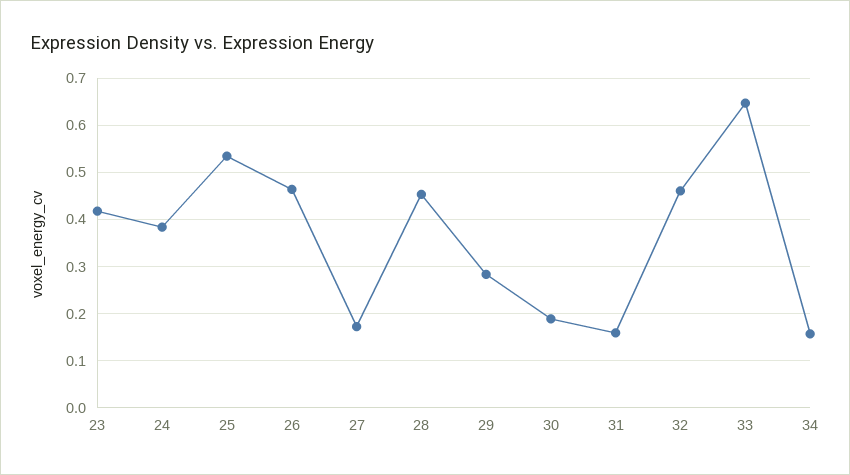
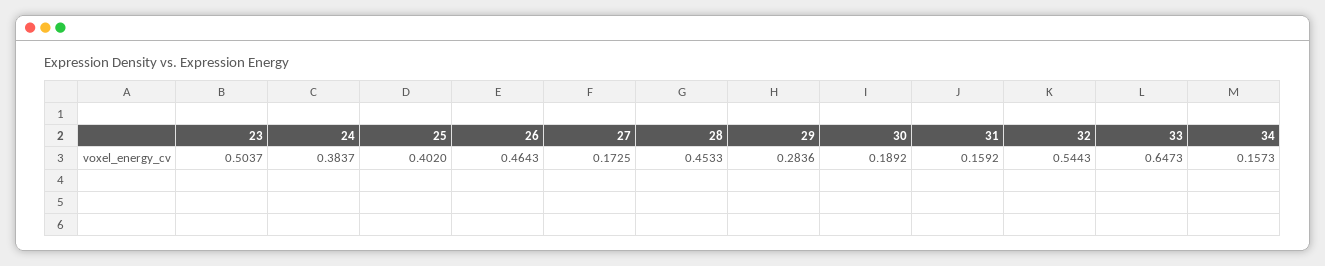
  {
-   "23": 0.42,
+   "23": 0.5037,
    "24": 0.3837,
-   "25": 0.54,
+   "25": 0.402,
    "26": 0.4643,
    "27": 0.1725,
    "28": 0.4533,
    "29": 0.2836,
    "30": 0.1892,
    "31": 0.1592,
-   "32": 0.46,
+   "32": 0.5443,
    "33": 0.6473,
    "34": 0.1573
  }

